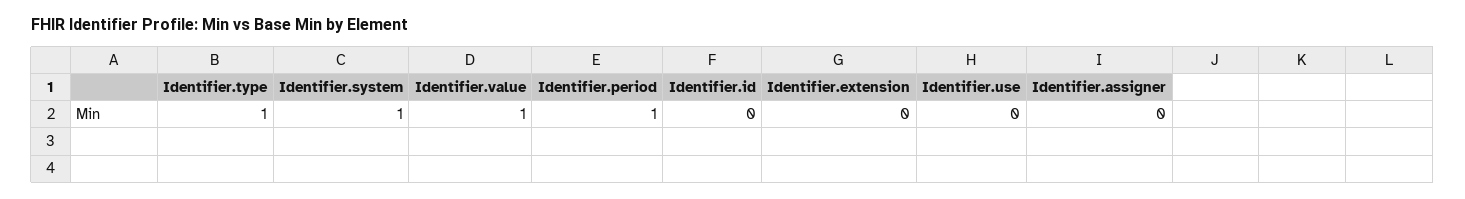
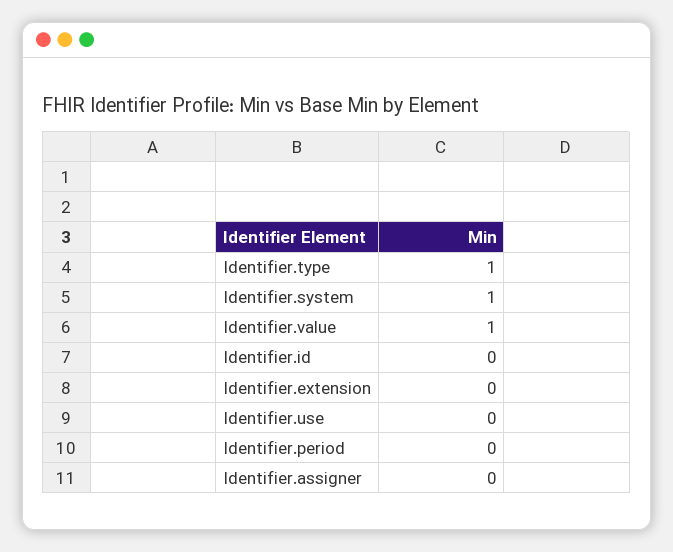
  {
    "Identifier.type": 1,
    "Identifier.system": 1,
    "Identifier.value": 1,
-   "Identifier.period": 1,
+   "Identifier.period": 0,
    "Identifier.id": 0,
    "Identifier.extension": 0,
    "Identifier.use": 0,
    "Identifier.assigner": 0
  }

